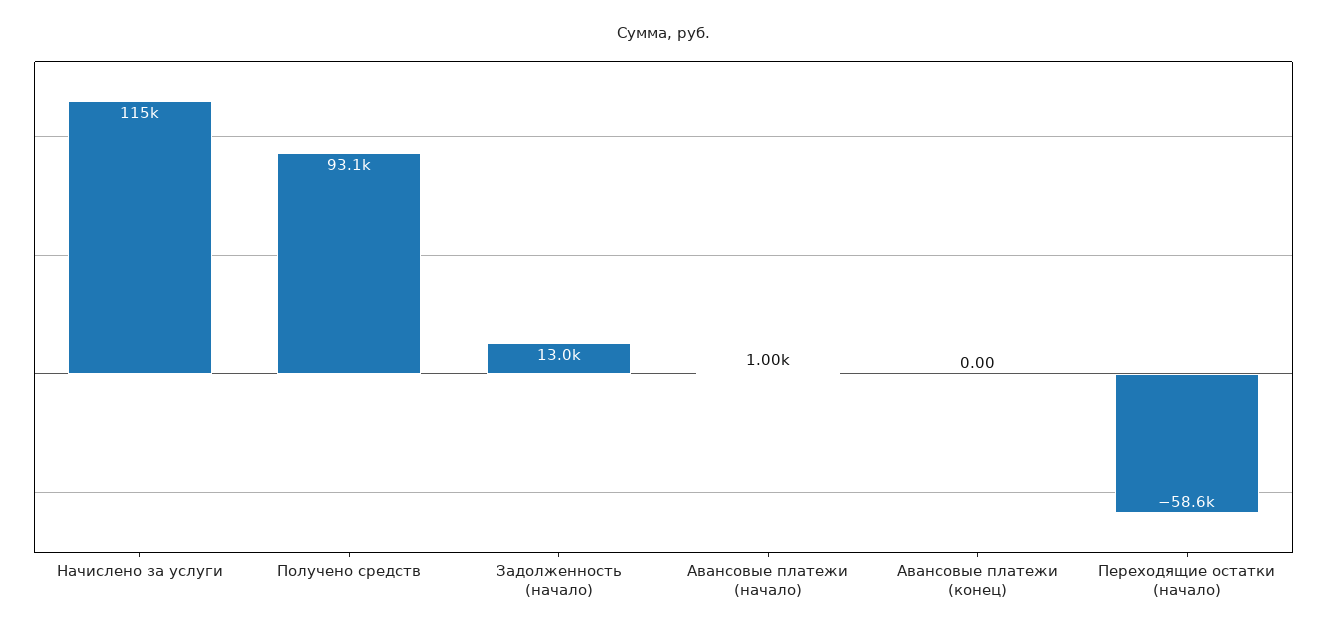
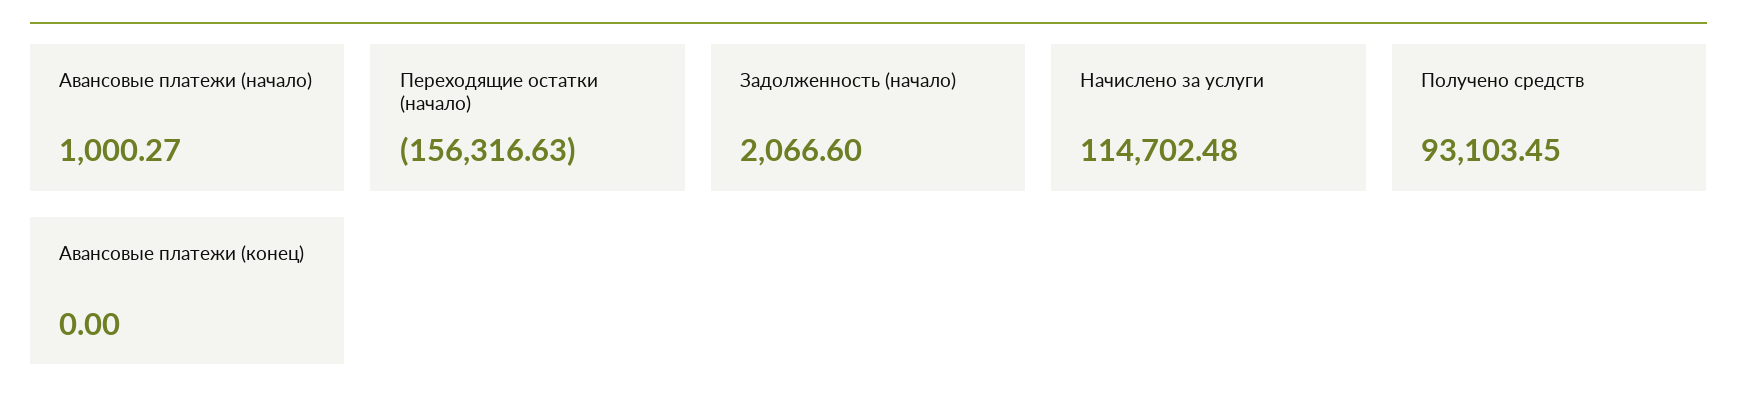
  {
    "Начислено за услуги": 114702.48,
    "Получено средств": 93103.45,
-   "Задолженность (начало)": 13000,
+   "Задолженность (начало)": 2066.6,
    "Авансовые платежи (начало)": 1000.27,
    "Авансовые платежи (конец)": 0,
-   "Переходящие остатки (начало)": -58600
+   "Переходящие остатки (начало)": -156316.63
  }

